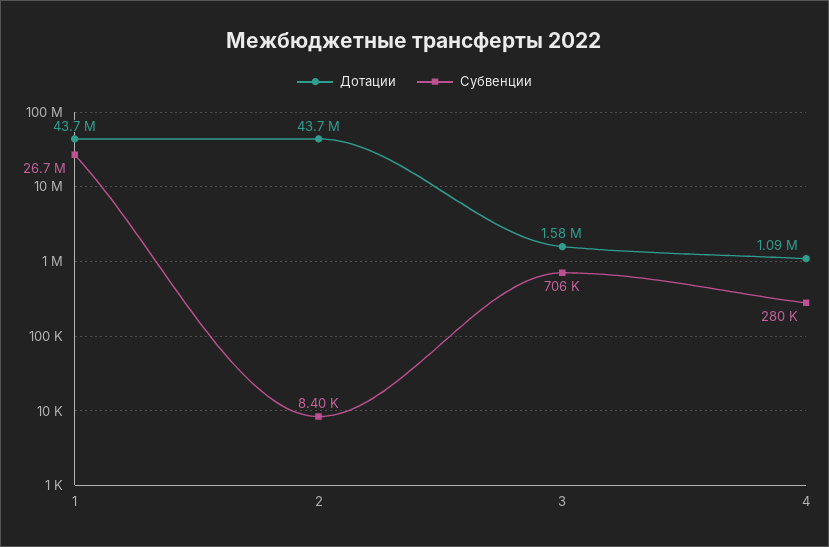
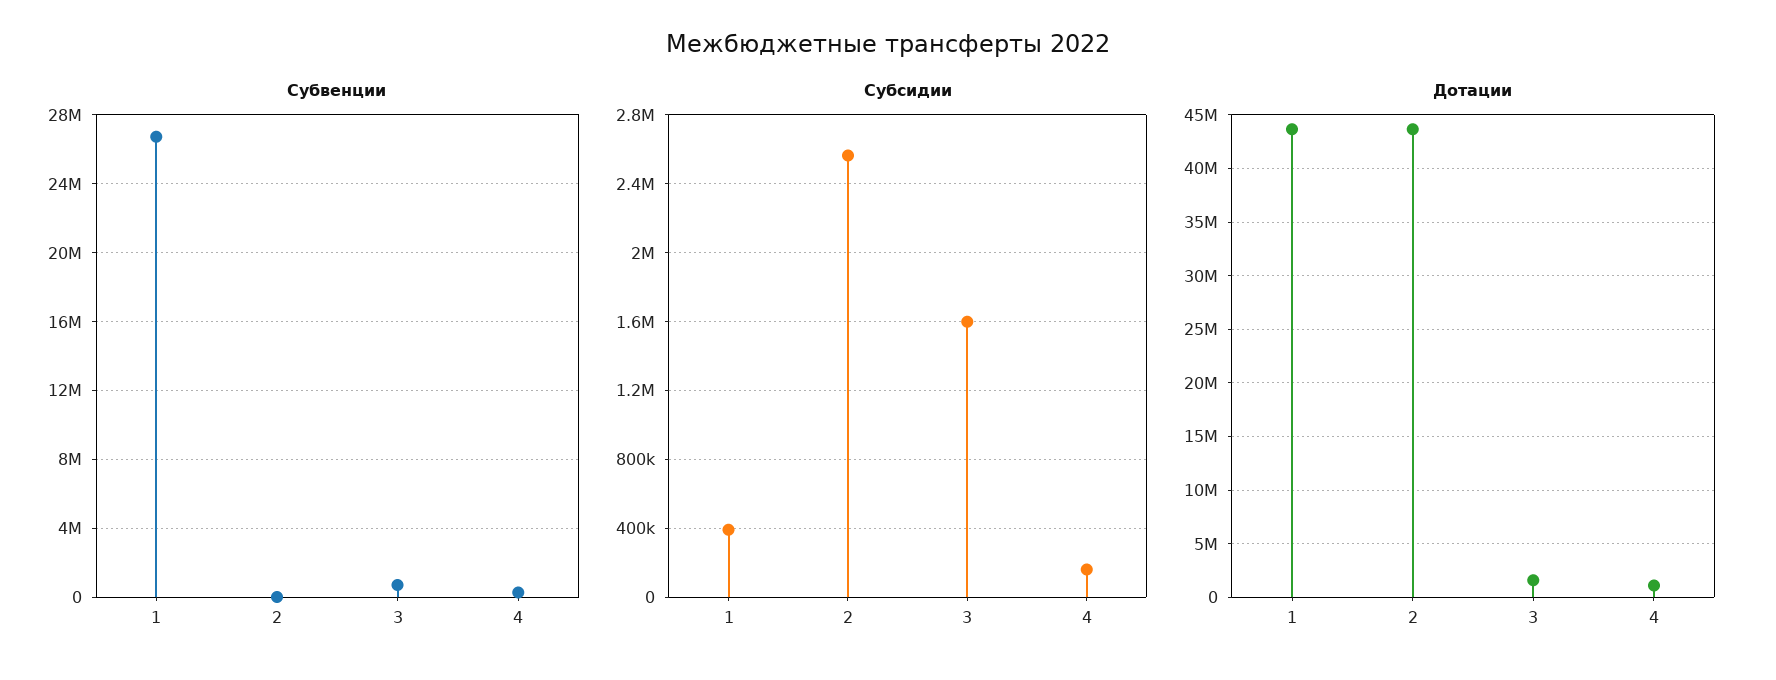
  {
    "Дотации": {
      "1": 43700000,
      "2": 43700000,
      "3": 1580000,
      "4": 1090000
    },
    "Субвенции": {
      "1": 26700000,
      "2": 8400,
      "3": 706000,
      "4": 280000
-   }
+   },
+   "Субсидии": {
+     "1": 400000,
+     "2": 2550000,
+     "3": 1600000,
+     "4": 150000
+   }
  }

